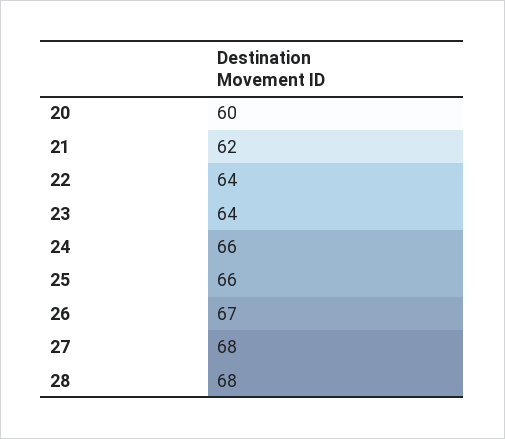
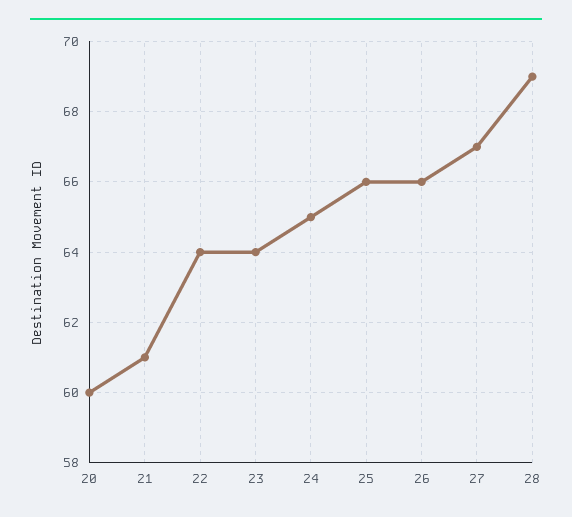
  {
    "20": 60,
-   "21": 62,
+   "21": 61,
    "22": 64,
    "23": 64,
-   "24": 66,
+   "24": 65,
    "25": 66,
-   "26": 67,
+   "26": 66,
-   "27": 68,
+   "27": 67,
-   "28": 68
+   "28": 69
  }

